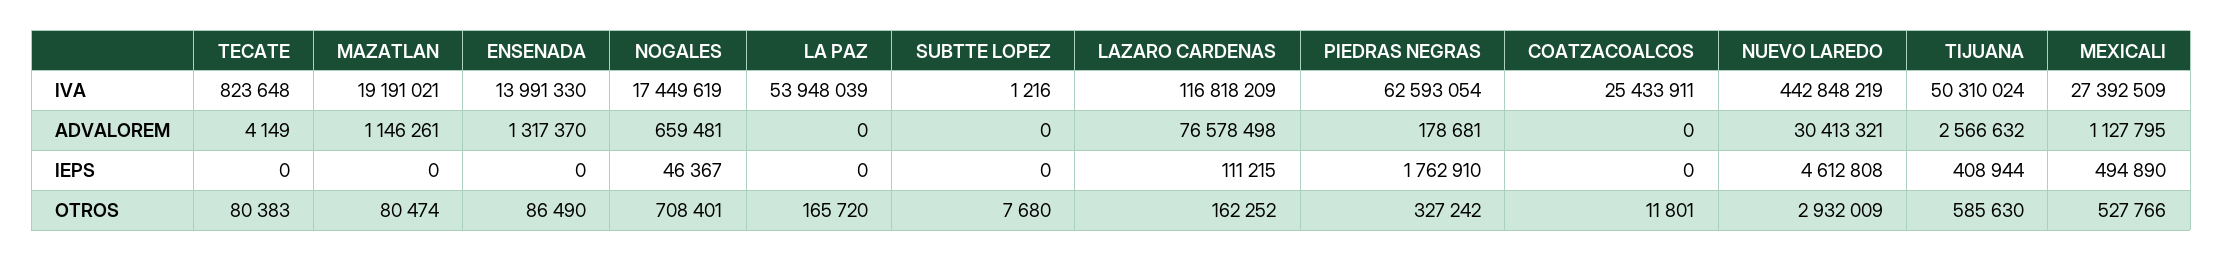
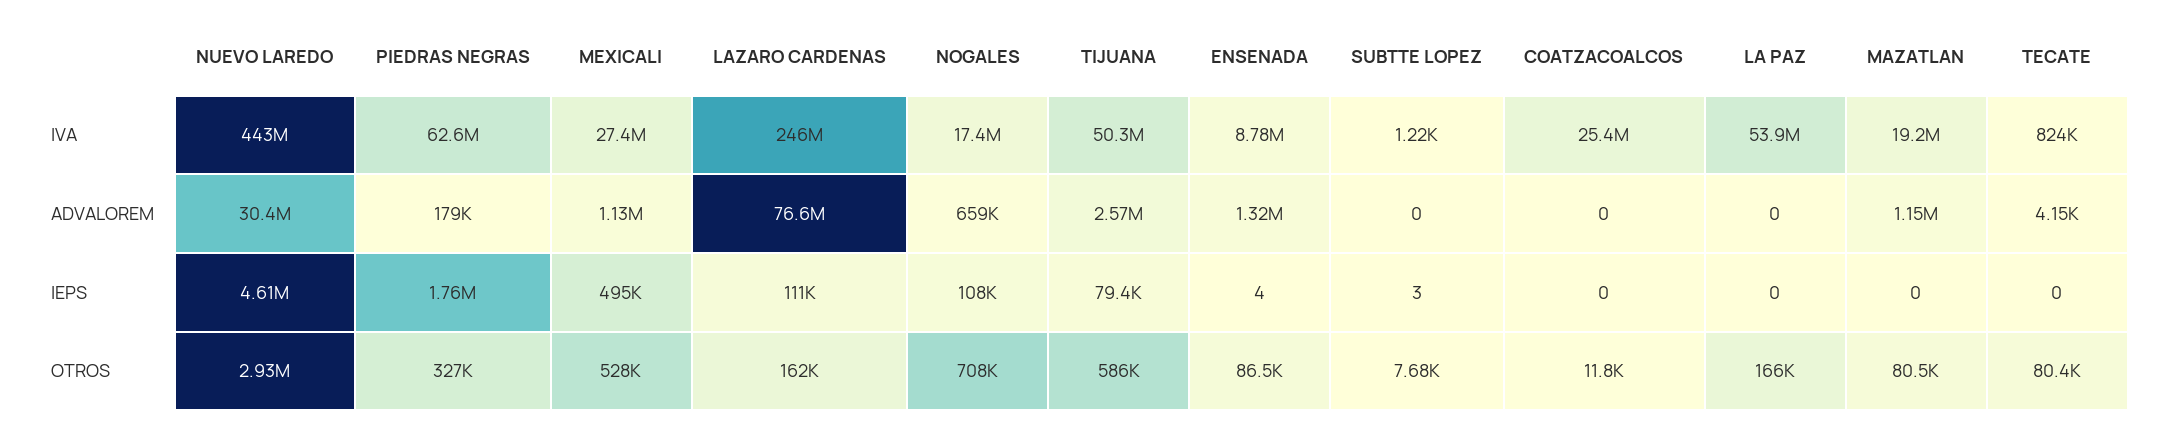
  {
    "TECATE": {
      "IVA": 823648,
      "ADVALOREM": 4149,
      "IEPS": 0,
      "OTROS": 80383
    },
    "MAZATLAN": {
      "IVA": 19191021,
      "ADVALOREM": 1146261,
      "IEPS": 0,
      "OTROS": 80474
    },
    "ENSENADA": {
-     "IVA": 13991330,
+     "IVA": 8780000,
      "ADVALOREM": 1317370,
-     "IEPS": 0,
+     "IEPS": 4,
      "OTROS": 86490
    },
    "NOGALES": {
      "IVA": 17449619,
      "ADVALOREM": 659481,
-     "IEPS": 46367,
+     "IEPS": 108000,
      "OTROS": 708401
    },
    "LA PAZ": {
      "IVA": 53948039,
      "ADVALOREM": 0,
      "IEPS": 0,
      "OTROS": 165720
    },
    "SUBTTE LOPEZ": {
      "IVA": 1216,
      "ADVALOREM": 0,
-     "IEPS": 0,
+     "IEPS": 3,
      "OTROS": 7680
    },
    "LAZARO CARDENAS": {
-     "IVA": 116818209,
+     "IVA": 246000000,
      "ADVALOREM": 76578498,
      "IEPS": 111215,
      "OTROS": 162252
    },
    "PIEDRAS NEGRAS": {
      "IVA": 62593054,
      "ADVALOREM": 178681,
      "IEPS": 1762910,
      "OTROS": 327242
    },
    "COATZACOALCOS": {
      "IVA": 25433911,
      "ADVALOREM": 0,
      "IEPS": 0,
      "OTROS": 11801
    },
    "NUEVO LAREDO": {
      "IVA": 442848219,
      "ADVALOREM": 30413321,
      "IEPS": 4612808,
      "OTROS": 2932009
    },
    "TIJUANA": {
      "IVA": 50310024,
      "ADVALOREM": 2566632,
-     "IEPS": 408944,
+     "IEPS": 79400,
      "OTROS": 585630
    },
    "MEXICALI": {
      "IVA": 27392509,
      "ADVALOREM": 1127795,
      "IEPS": 494890,
      "OTROS": 527766
    }
  }

